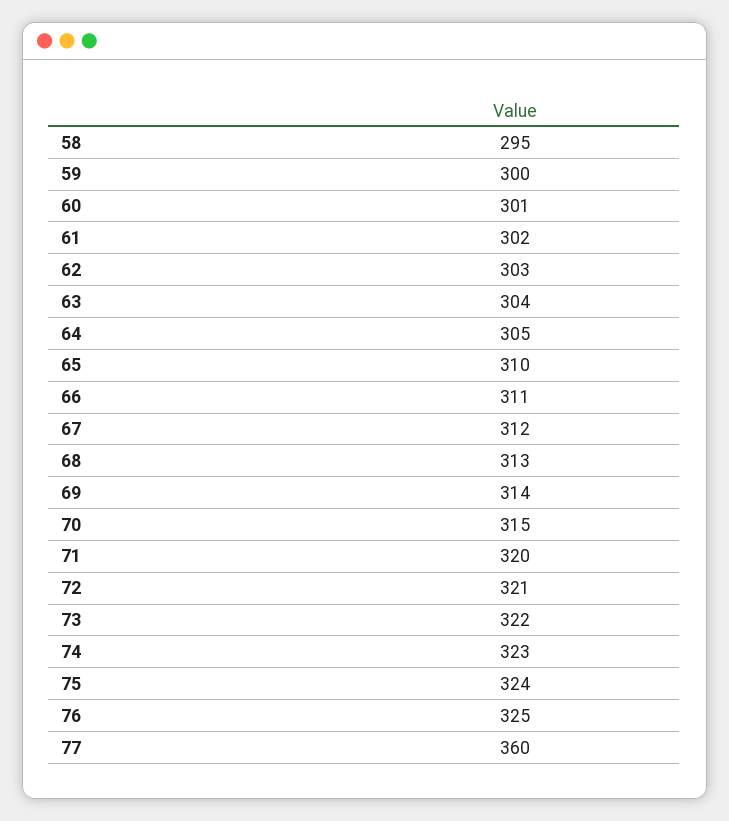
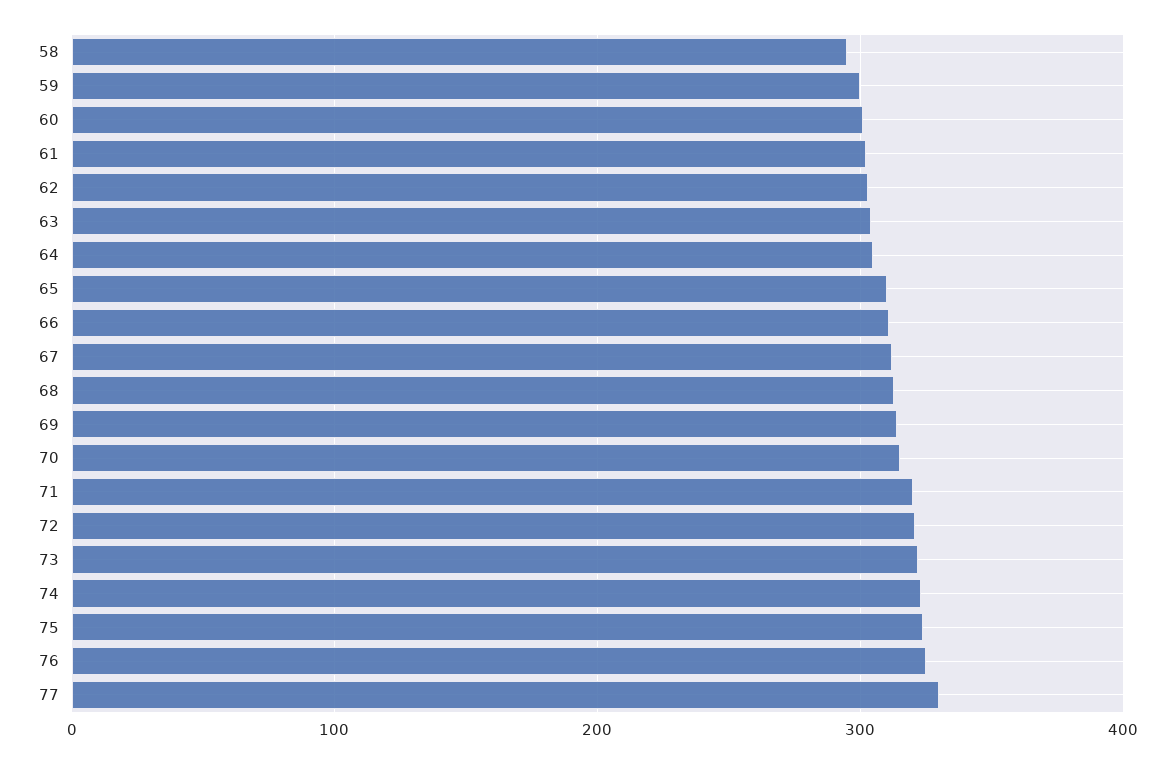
  {
    "58": 295,
    "59": 300,
    "60": 301,
    "61": 302,
    "62": 303,
    "63": 304,
    "64": 305,
    "65": 310,
    "66": 311,
    "67": 312,
    "68": 313,
    "69": 314,
    "70": 315,
    "71": 320,
    "72": 321,
    "73": 322,
    "74": 323,
    "75": 324,
    "76": 325,
-   "77": 360
+   "77": 330
  }

